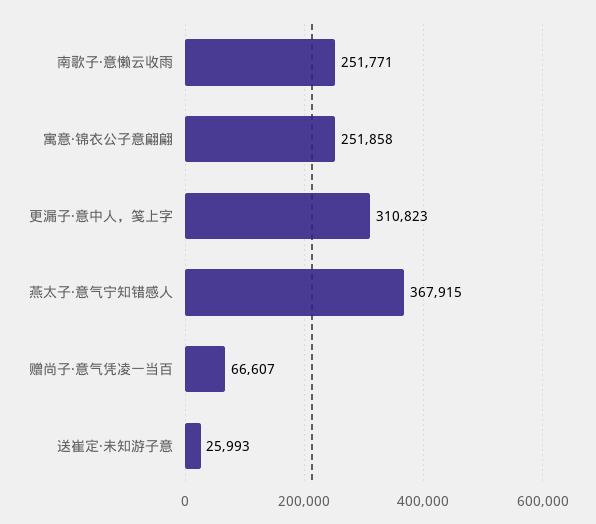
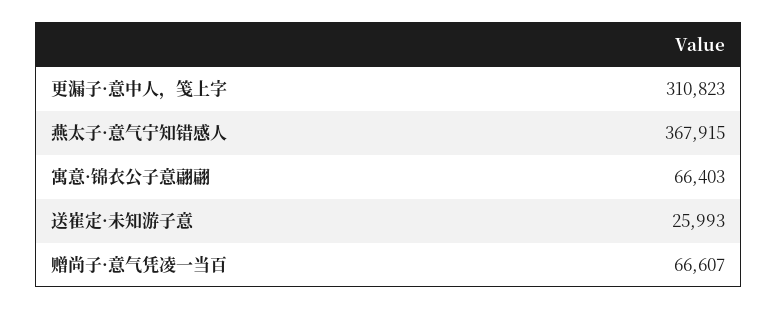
  {
-   "南歌子·意懒云收雨": 251771,
-   "寓意·锦衣公子意翩翩": 251858,
+   "寓意·锦衣公子意翩翩": 66403,
    "更漏子·意中人，笺上字": 310823,
    "燕太子·意气宁知错感人": 367915,
    "赠尚子·意气凭凌一当百": 66607,
    "送崔定·未知游子意": 25993
  }

